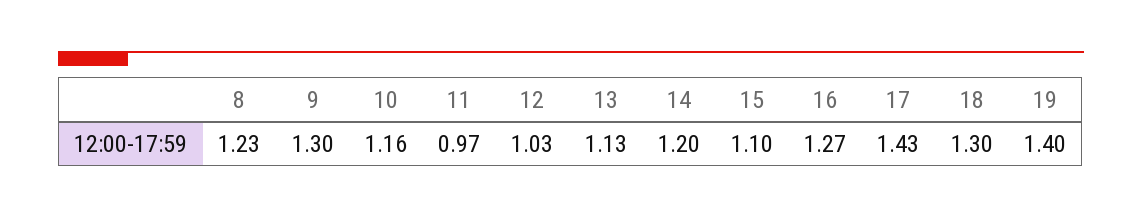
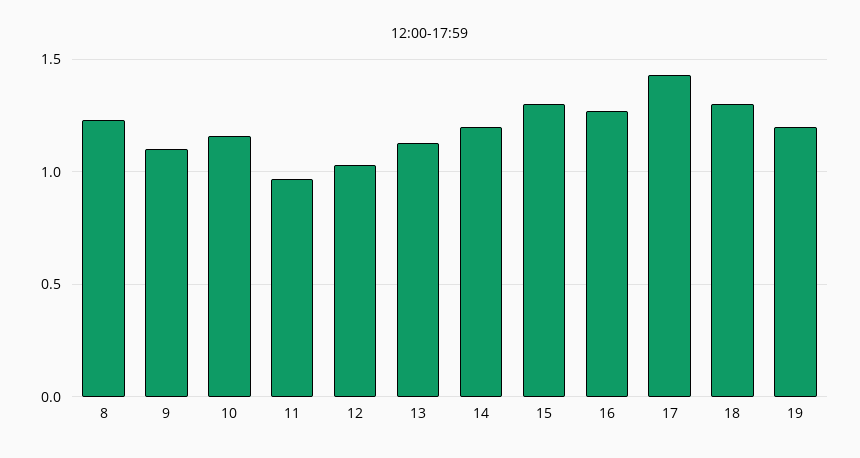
  {
    "8": 1.23,
-   "9": 1.3,
+   "9": 1.1,
    "10": 1.16,
    "11": 0.97,
    "12": 1.03,
    "13": 1.13,
    "14": 1.2,
-   "15": 1.1,
+   "15": 1.3,
    "16": 1.27,
    "17": 1.43,
    "18": 1.3,
-   "19": 1.4
+   "19": 1.2
  }

